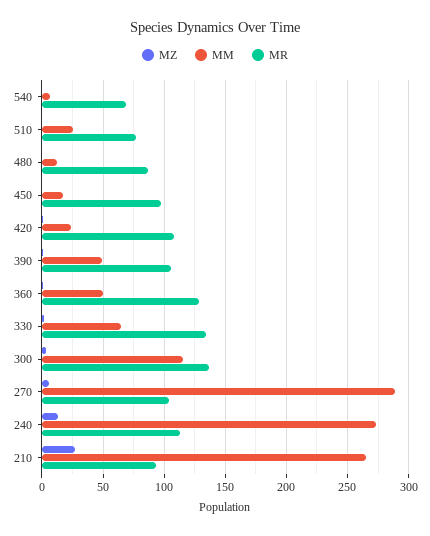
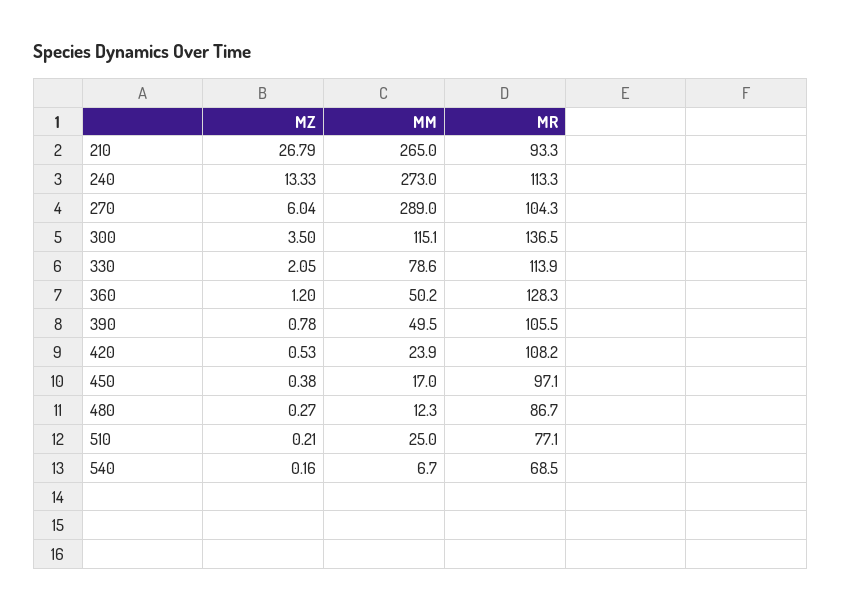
  {
    "MZ": {
      "540": 0.16,
      "510": 0.21,
      "480": 0.27,
      "450": 0.38,
      "420": 0.53,
      "390": 0.78,
      "360": 1.2,
      "330": 2.05,
      "300": 3.5,
      "270": 6.04,
      "240": 13.33,
      "210": 26.79
    },
    "MM": {
      "540": 6.7,
      "510": 25,
      "480": 12.3,
      "450": 17,
      "420": 23.9,
      "390": 49.5,
      "360": 50.2,
-     "330": 65,
+     "330": 78.6,
      "300": 115.1,
      "270": 289,
      "240": 273,
      "210": 265
    },
    "MR": {
      "540": 68.5,
      "510": 77.1,
      "480": 86.7,
      "450": 97.1,
      "420": 108.2,
      "390": 105.5,
      "360": 128.3,
-     "330": 135,
+     "330": 113.9,
      "300": 136.5,
      "270": 104.3,
      "240": 113.3,
      "210": 93.3
    }
  }

